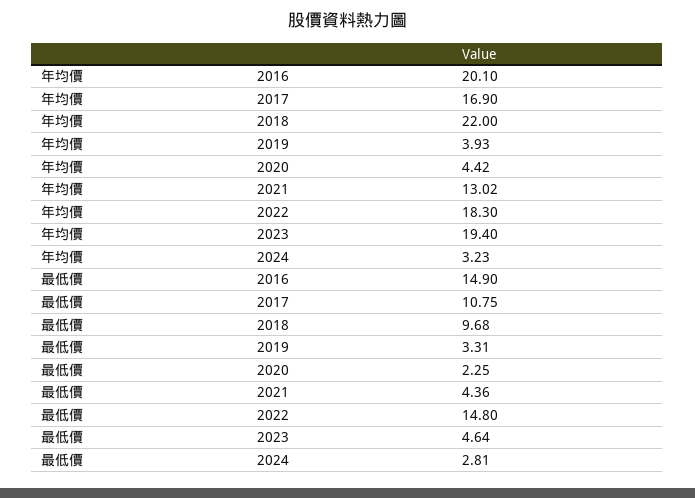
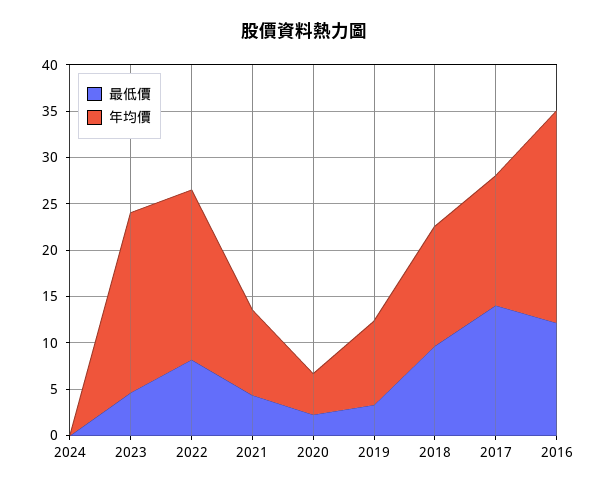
  {
    "年均價": {
-     "2016": 20.1,
+     "2016": 23,
-     "2017": 16.9,
+     "2017": 14,
-     "2018": 22,
+     "2018": 13,
-     "2019": 3.93,
+     "2019": 9,
      "2020": 4.42,
-     "2021": 13.02,
+     "2021": 9,
      "2022": 18.3,
      "2023": 19.4,
-     "2024": 3.23
+     "2024": 0
    },
    "最低價": {
-     "2016": 14.9,
+     "2016": 12,
-     "2017": 10.75,
+     "2017": 14,
      "2018": 9.68,
      "2019": 3.31,
      "2020": 2.25,
      "2021": 4.36,
-     "2022": 14.8,
+     "2022": 8,
      "2023": 4.64,
-     "2024": 2.81
+     "2024": 0
    }
  }

